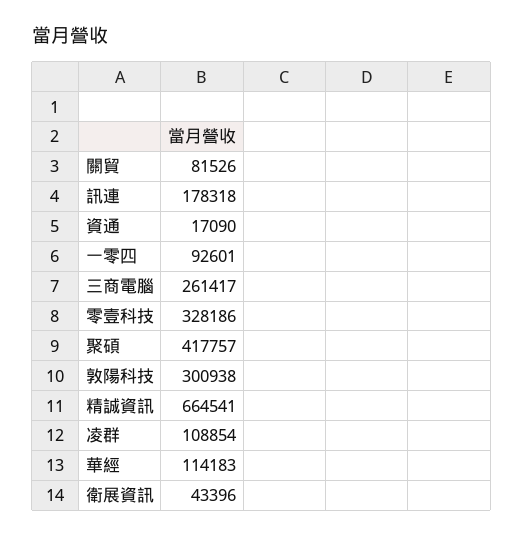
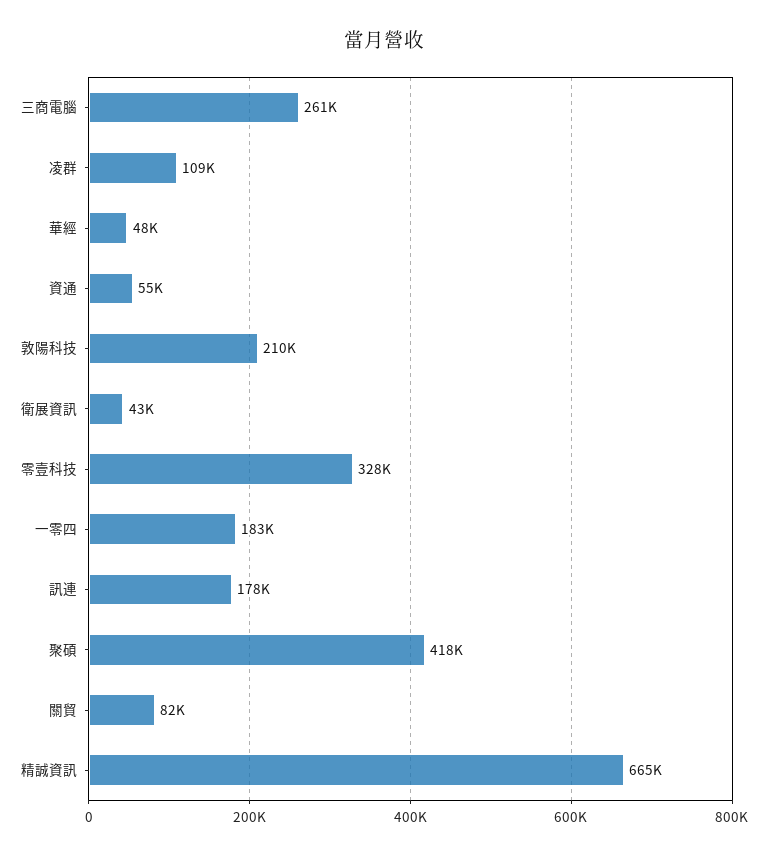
  {
    "關貿": 81526,
    "訊連": 178318,
-   "資通": 17090,
+   "資通": 55000,
-   "一零四": 92601,
+   "一零四": 183000,
    "三商電腦": 261417,
    "零壹科技": 328186,
    "聚碩": 417757,
-   "敦陽科技": 300938,
+   "敦陽科技": 210000,
    "精誠資訊": 664541,
    "凌群": 108854,
-   "華經": 114183,
+   "華經": 48000,
    "衛展資訊": 43396
  }

